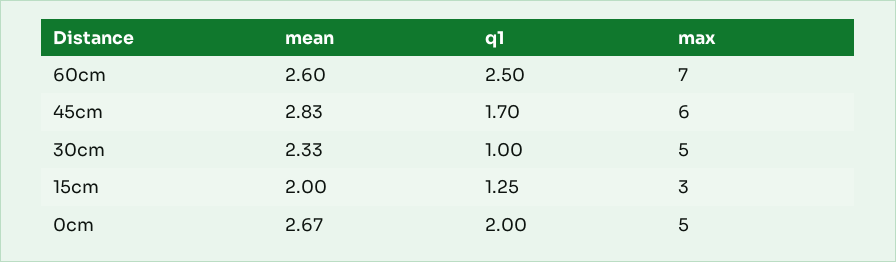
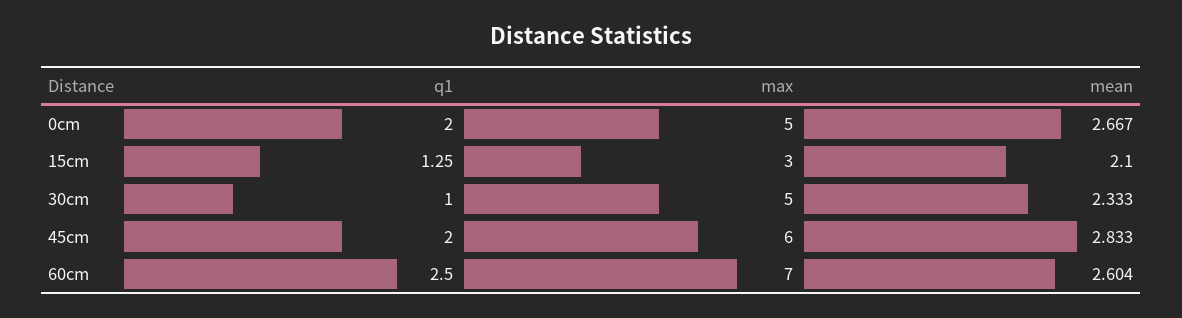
  {
    "mean": {
      "60cm": 2.604,
      "45cm": 2.833,
      "30cm": 2.333,
-     "15cm": 2,
+     "15cm": 2.1,
      "0cm": 2.667
    },
    "q1": {
      "60cm": 2.5,
-     "45cm": 1.7,
+     "45cm": 2,
      "30cm": 1,
      "15cm": 1.25,
      "0cm": 2
    },
    "max": {
      "60cm": 7,
      "45cm": 6,
      "30cm": 5,
      "15cm": 3,
      "0cm": 5
    }
  }

